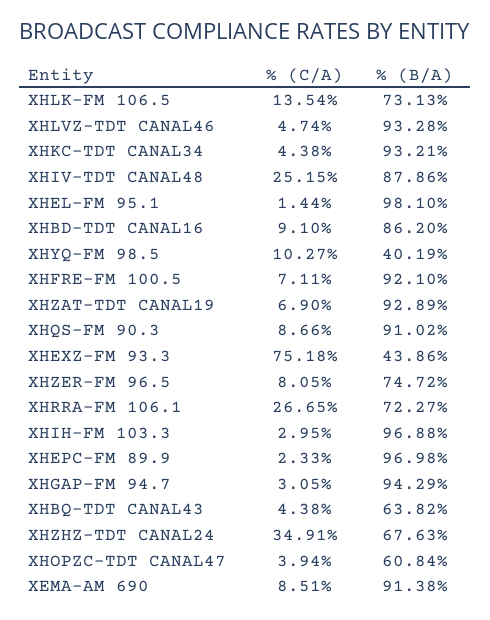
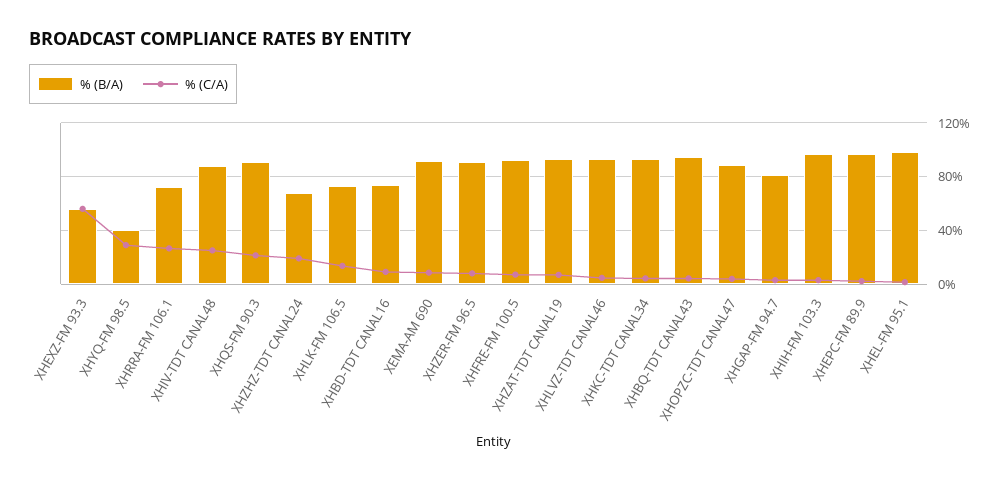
  {
    "% (C/A)": {
      "XHLK-FM 106.5": 13.54,
      "XHLVZ-TDT CANAL46": 4.74,
      "XHKC-TDT CANAL34": 4.38,
      "XHIV-TDT CANAL48": 25.15,
      "XHEL-FM 95.1": 1.44,
      "XHBD-TDT CANAL16": 9.1,
-     "XHYQ-FM 98.5": 10.27,
+     "XHYQ-FM 98.5": 30,
      "XHFRE-FM 100.5": 7.11,
      "XHZAT-TDT CANAL19": 6.9,
-     "XHQS-FM 90.3": 8.66,
+     "XHQS-FM 90.3": 20,
-     "XHEXZ-FM 93.3": 75.18,
+     "XHEXZ-FM 93.3": 55,
      "XHZER-FM 96.5": 8.05,
      "XHRRA-FM 106.1": 26.65,
      "XHIH-FM 103.3": 2.95,
      "XHEPC-FM 89.9": 2.33,
      "XHGAP-FM 94.7": 3.05,
      "XHBQ-TDT CANAL43": 4.38,
-     "XHZHZ-TDT CANAL24": 34.91,
+     "XHZHZ-TDT CANAL24": 20,
      "XHOPZC-TDT CANAL47": 3.94,
      "XEMA-AM 690": 8.51
    },
    "% (B/A)": {
      "XHLK-FM 106.5": 73.13,
      "XHLVZ-TDT CANAL46": 93.28,
      "XHKC-TDT CANAL34": 93.21,
      "XHIV-TDT CANAL48": 87.86,
      "XHEL-FM 95.1": 98.1,
-     "XHBD-TDT CANAL16": 86.2,
+     "XHBD-TDT CANAL16": 75,
      "XHYQ-FM 98.5": 40.19,
      "XHFRE-FM 100.5": 92.1,
      "XHZAT-TDT CANAL19": 92.89,
      "XHQS-FM 90.3": 91.02,
-     "XHEXZ-FM 93.3": 43.86,
+     "XHEXZ-FM 93.3": 55,
-     "XHZER-FM 96.5": 74.72,
+     "XHZER-FM 96.5": 90,
      "XHRRA-FM 106.1": 72.27,
      "XHIH-FM 103.3": 96.88,
      "XHEPC-FM 89.9": 96.98,
-     "XHGAP-FM 94.7": 94.29,
+     "XHGAP-FM 94.7": 80,
-     "XHBQ-TDT CANAL43": 63.82,
+     "XHBQ-TDT CANAL43": 95,
      "XHZHZ-TDT CANAL24": 67.63,
-     "XHOPZC-TDT CANAL47": 60.84,
+     "XHOPZC-TDT CANAL47": 90,
      "XEMA-AM 690": 91.38
    }
  }

